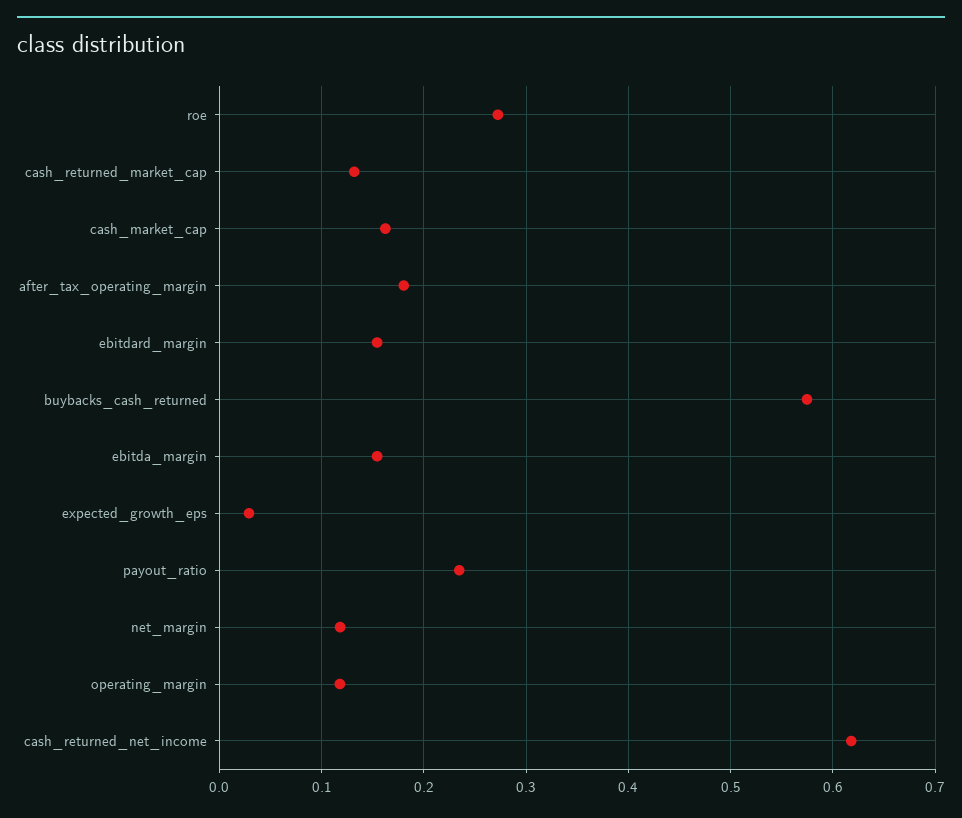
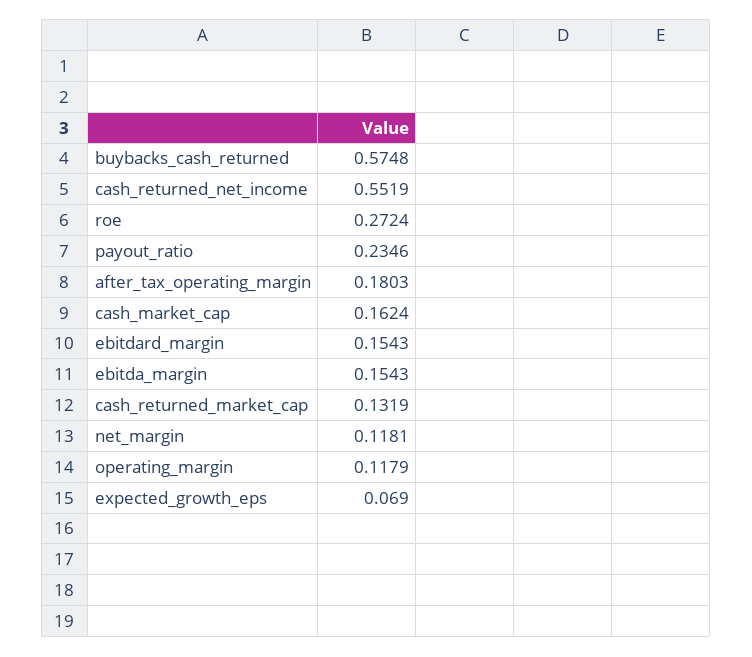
  {
    "roe": 0.2724,
    "cash_returned_market_cap": 0.1319,
    "cash_market_cap": 0.1624,
    "after_tax_operating_margin": 0.1803,
    "ebitdard_margin": 0.1543,
    "buybacks_cash_returned": 0.5748,
    "ebitda_margin": 0.1543,
-   "expected_growth_eps": 0.03,
+   "expected_growth_eps": 0.069,
    "payout_ratio": 0.2346,
    "net_margin": 0.1181,
    "operating_margin": 0.1179,
-   "cash_returned_net_income": 0.62
+   "cash_returned_net_income": 0.5519
  }

